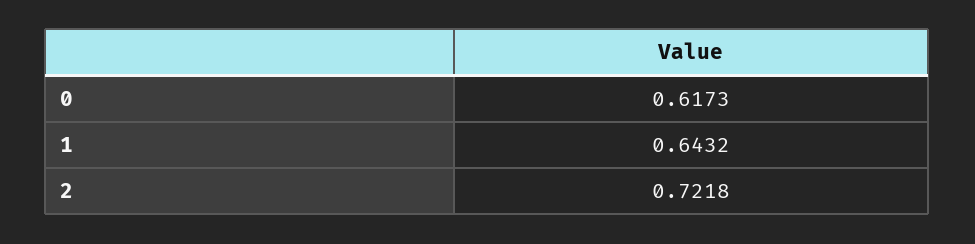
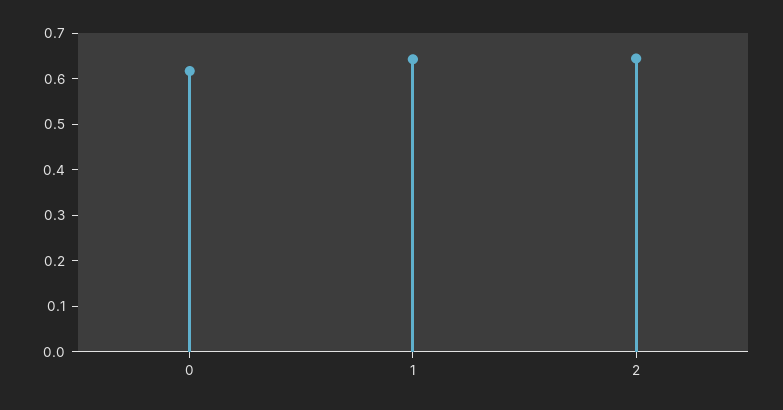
  {
    "0": 0.6173,
    "1": 0.6432,
-   "2": 0.7218
+   "2": 0.64
  }

